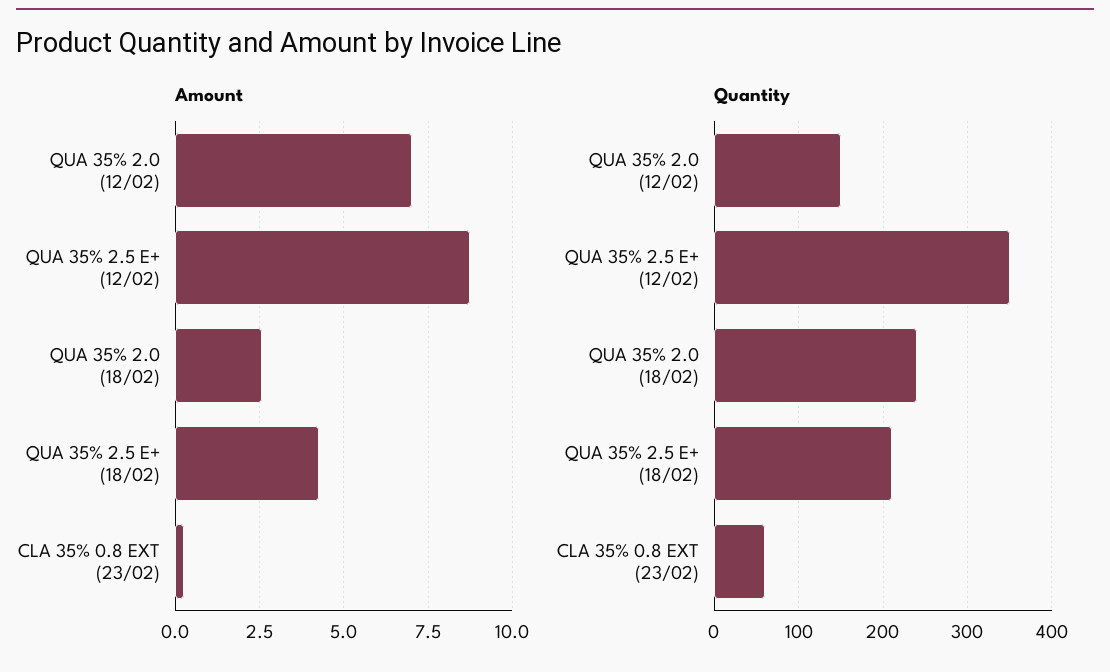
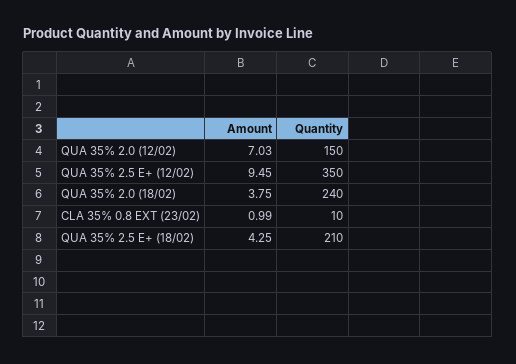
  {
    "Amount": {
      "QUA 35% 2.0 (12/02)": 7.03,
-     "QUA 35% 2.5 E+ (12/02)": 8.75,
+     "QUA 35% 2.5 E+ (12/02)": 9.45,
-     "QUA 35% 2.0 (18/02)": 2.5,
+     "QUA 35% 2.0 (18/02)": 3.75,
      "QUA 35% 2.5 E+ (18/02)": 4.25,
-     "CLA 35% 0.8 EXT (23/02)": 0.25
+     "CLA 35% 0.8 EXT (23/02)": 0.99
    },
    "Quantity": {
      "QUA 35% 2.0 (12/02)": 150,
      "QUA 35% 2.5 E+ (12/02)": 350,
      "QUA 35% 2.0 (18/02)": 240,
      "QUA 35% 2.5 E+ (18/02)": 210,
-     "CLA 35% 0.8 EXT (23/02)": 60
+     "CLA 35% 0.8 EXT (23/02)": 10
    }
  }

